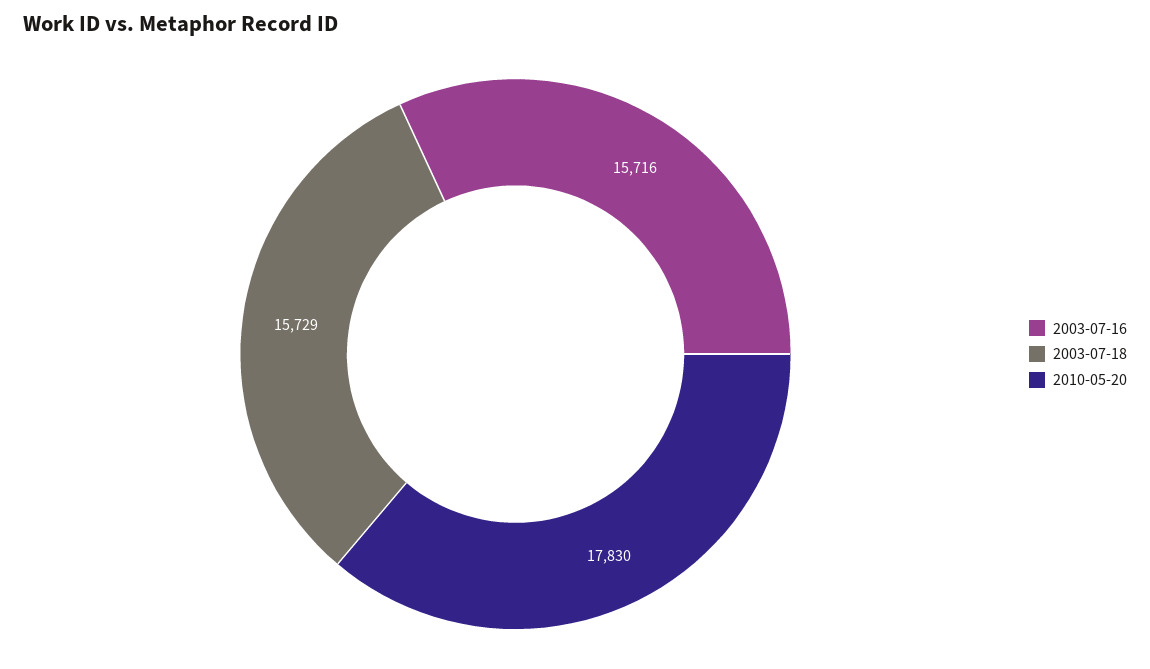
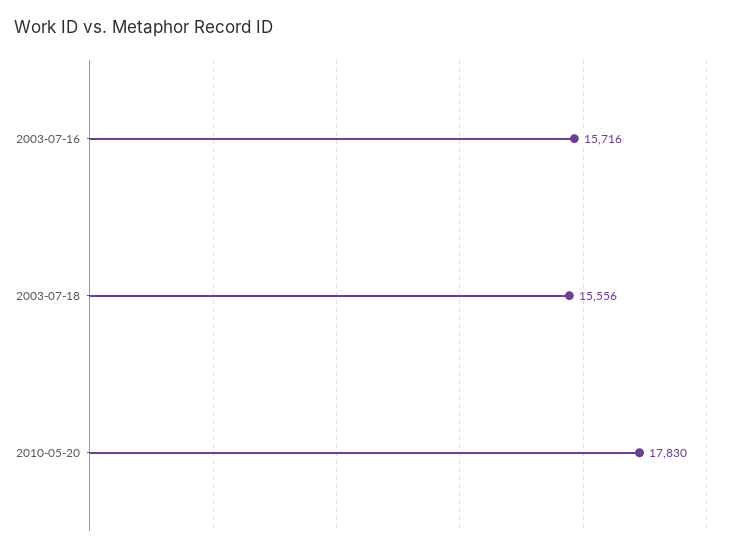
  {
    "2003-07-16": 15716,
-   "2003-07-18": 15729,
+   "2003-07-18": 15556,
    "2010-05-20": 17830
  }

